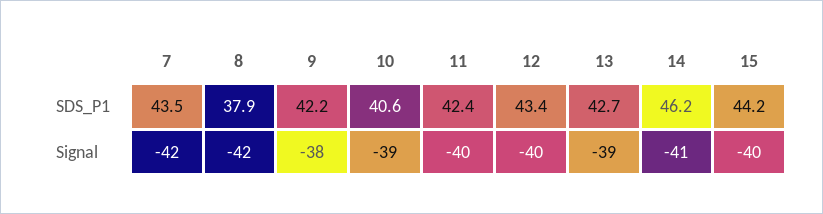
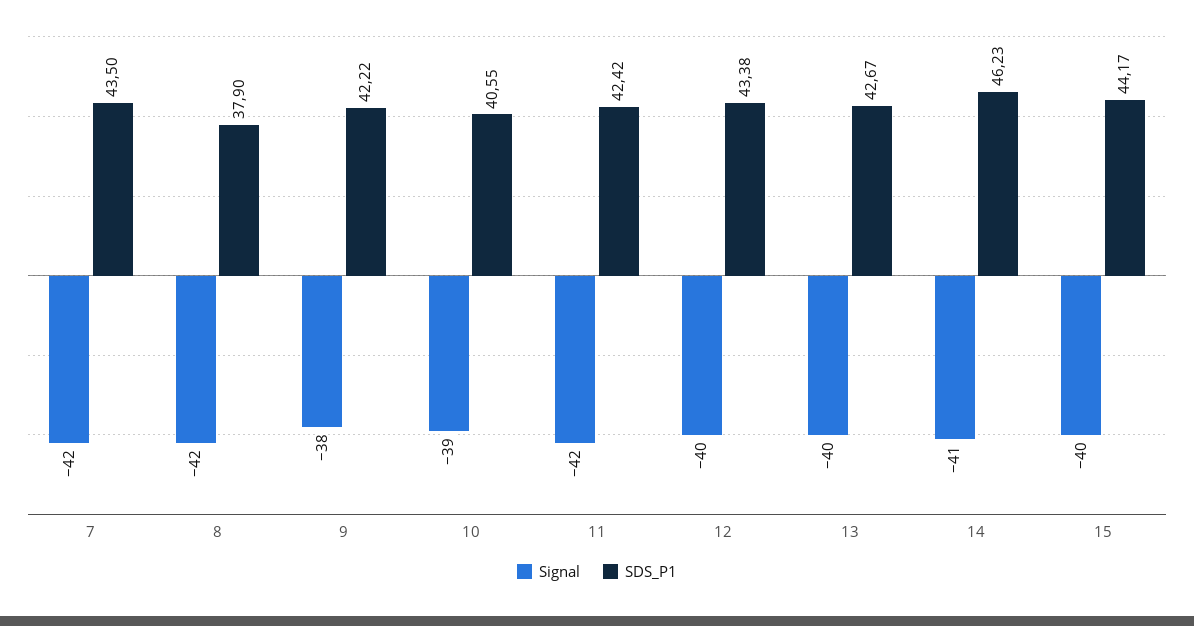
  {
    "SDS_P1": {
      "7": 43.5,
      "8": 37.9,
      "9": 42.22,
      "10": 40.55,
      "11": 42.42,
      "12": 43.38,
      "13": 42.67,
      "14": 46.23,
      "15": 44.17
    },
    "Signal": {
      "7": -42,
      "8": -42,
      "9": -38,
      "10": -39,
-     "11": -40,
+     "11": -42,
      "12": -40,
-     "13": -39,
+     "13": -40,
      "14": -41,
      "15": -40
    }
  }

